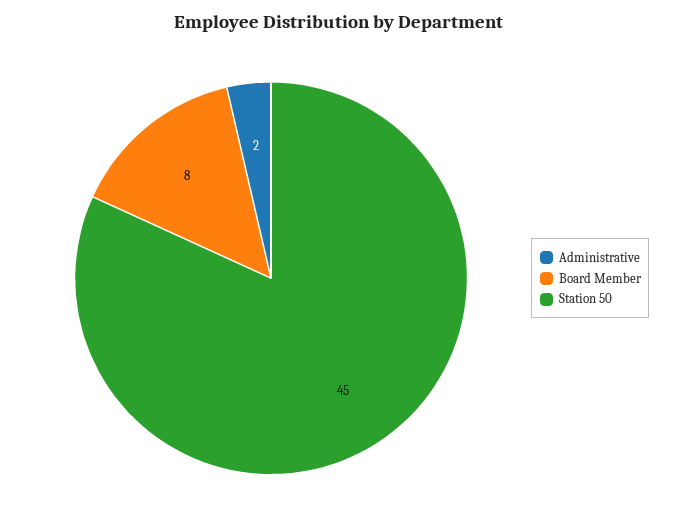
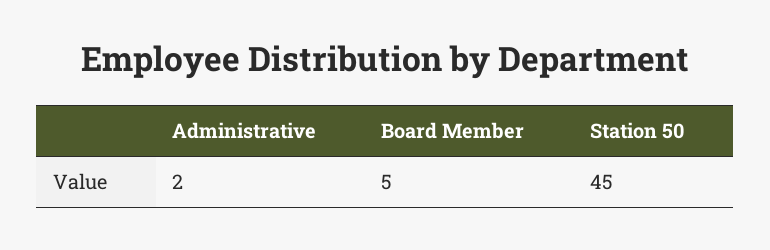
  {
    "Administrative": 2,
-   "Board Member": 8,
+   "Board Member": 5,
    "Station 50": 45
  }

